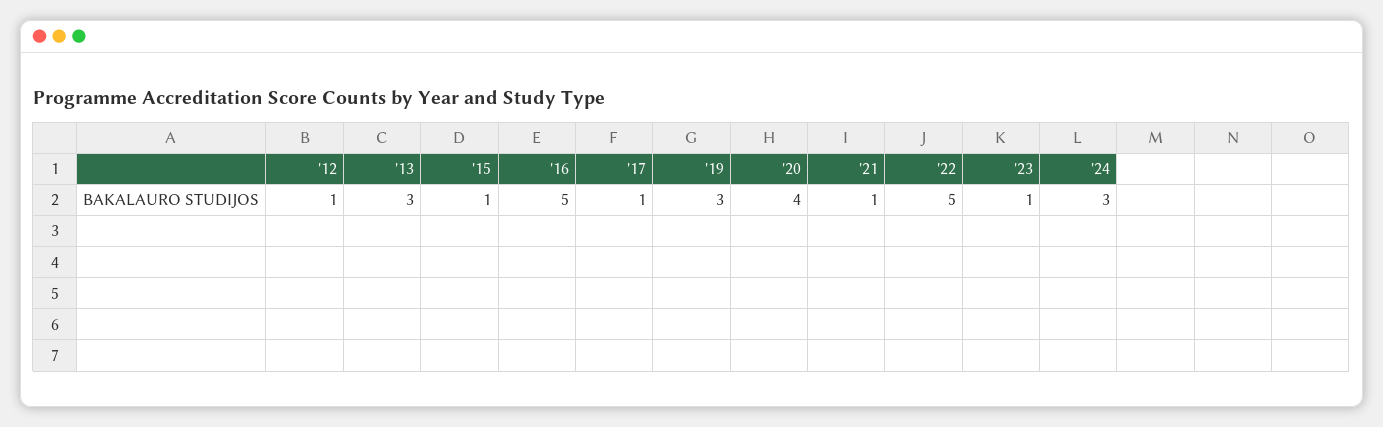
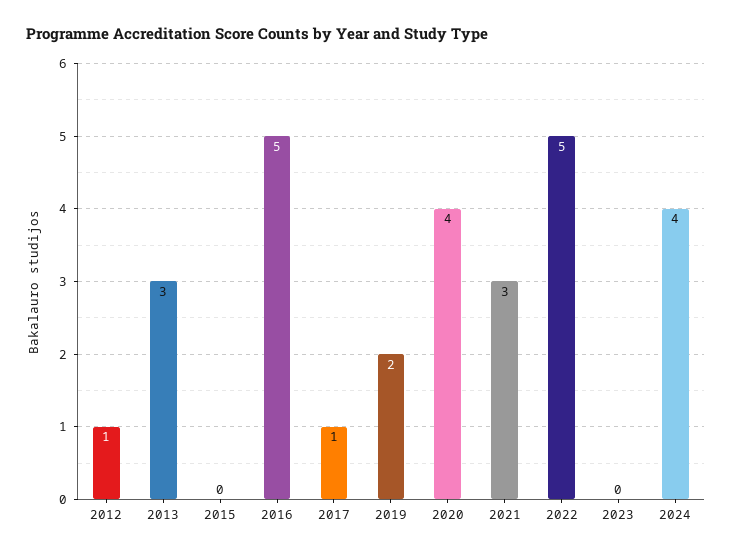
  {
    "'12": 1,
    "'13": 3,
-   "'15": 1,
+   "'15": 0,
    "'16": 5,
    "'17": 1,
-   "'19": 3,
+   "'19": 2,
    "'20": 4,
-   "'21": 1,
+   "'21": 3,
    "'22": 5,
-   "'23": 1,
+   "'23": 0,
-   "'24": 3
+   "'24": 4
  }

